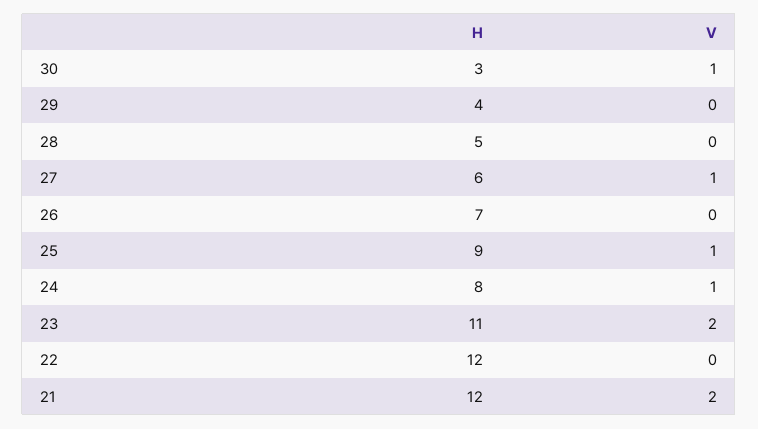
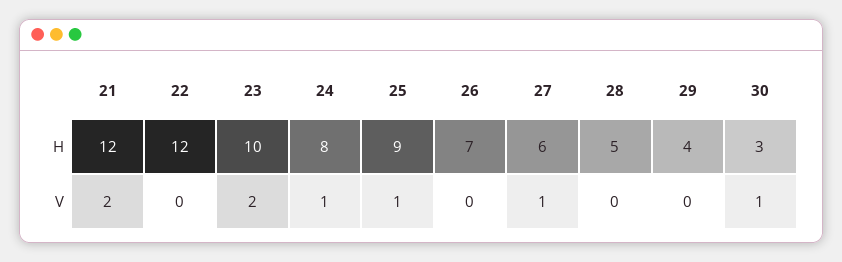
  {
    "H": {
      "30": 3,
      "29": 4,
      "28": 5,
      "27": 6,
      "26": 7,
      "25": 9,
      "24": 8,
-     "23": 11,
+     "23": 10,
      "22": 12,
      "21": 12
    },
    "V": {
      "30": 1,
      "29": 0,
      "28": 0,
      "27": 1,
      "26": 0,
      "25": 1,
      "24": 1,
      "23": 2,
      "22": 0,
      "21": 2
    }
  }

